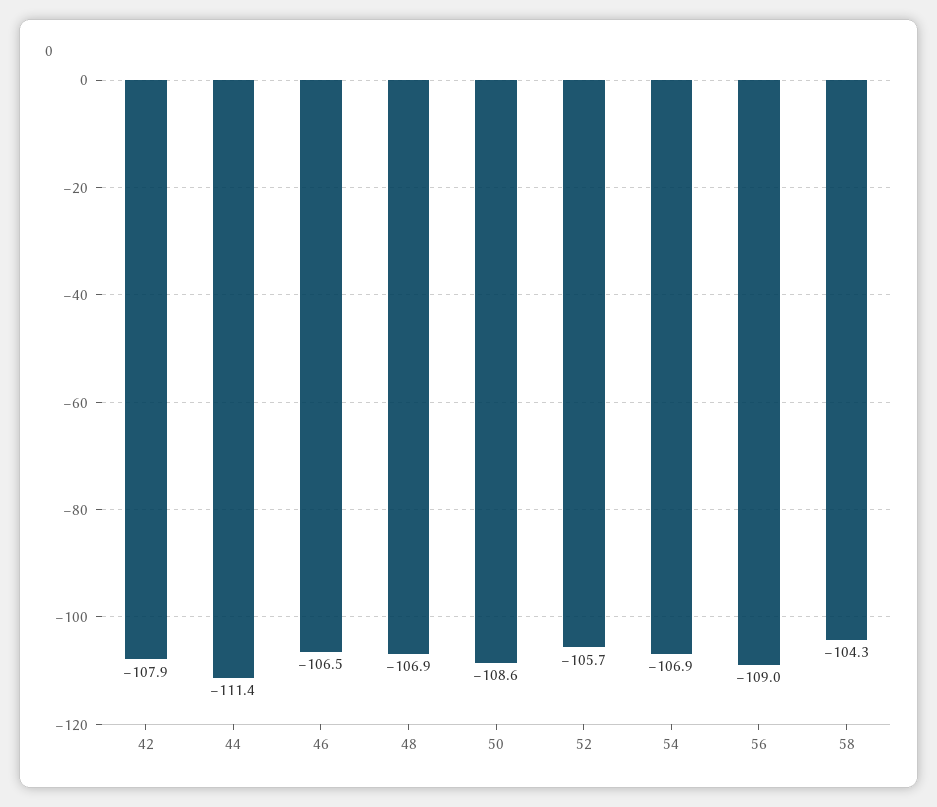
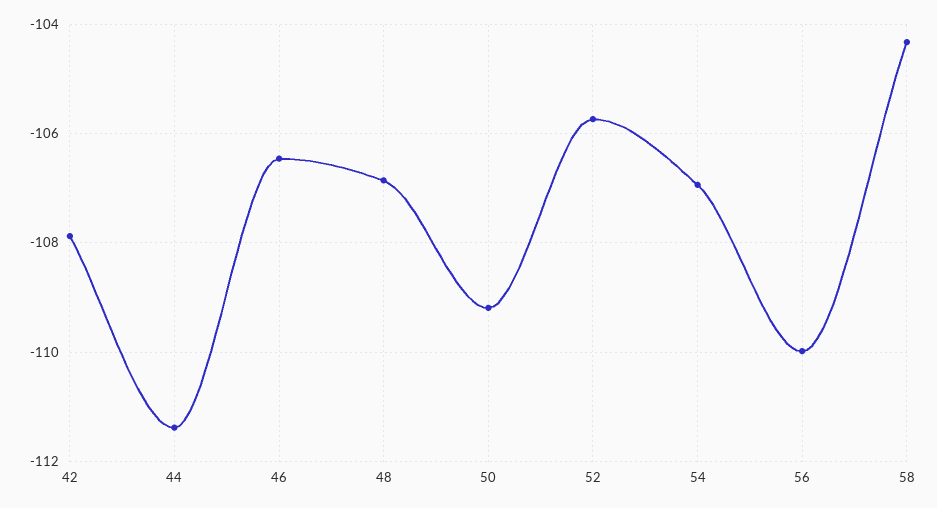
  {
    "42": -107.9,
    "44": -111.4,
    "46": -106.5,
    "48": -106.9,
-   "50": -108.6,
+   "50": -109.2,
    "52": -105.7,
    "54": -106.9,
-   "56": -109,
+   "56": -110,
    "58": -104.3
  }

